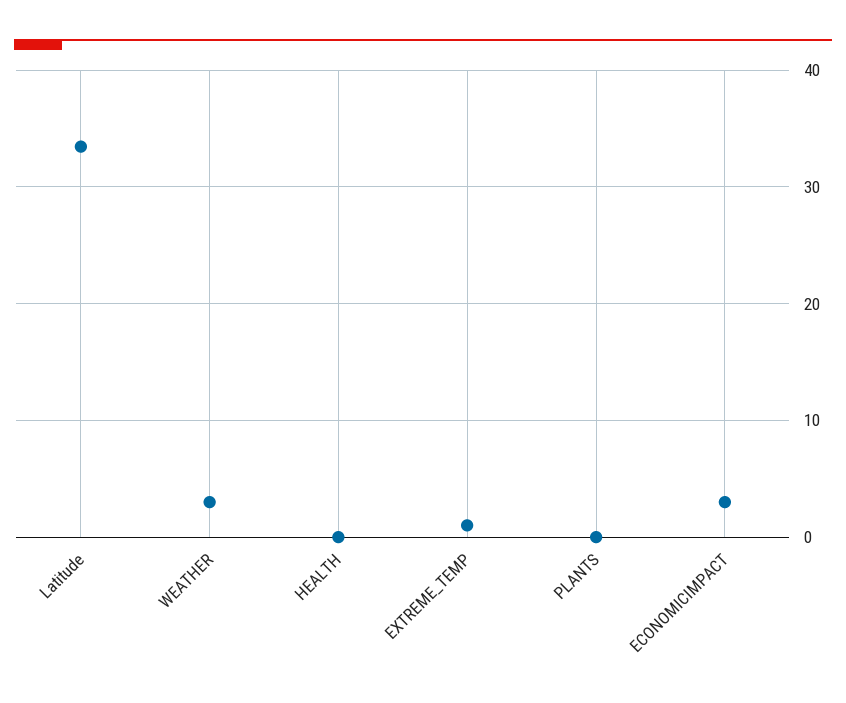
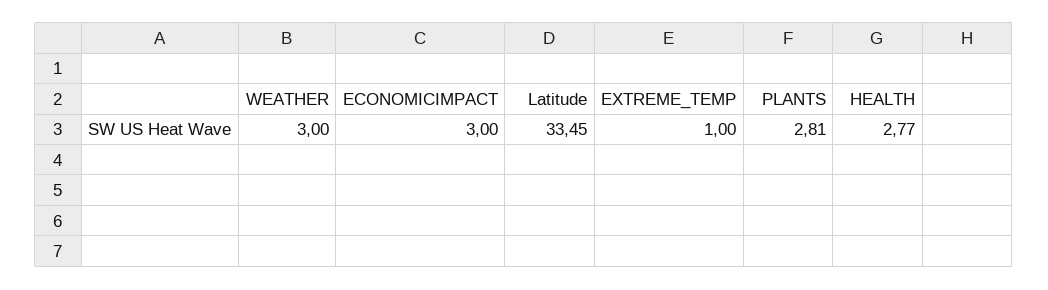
  {
    "Latitude": 33.45,
    "WEATHER": 3,
-   "HEALTH": 0,
+   "HEALTH": 2.77,
    "EXTREME_TEMP": 1,
-   "PLANTS": 0,
+   "PLANTS": 2.81,
    "ECONOMICIMPACT": 3
  }

